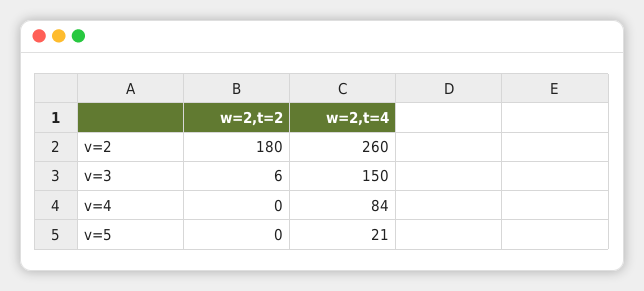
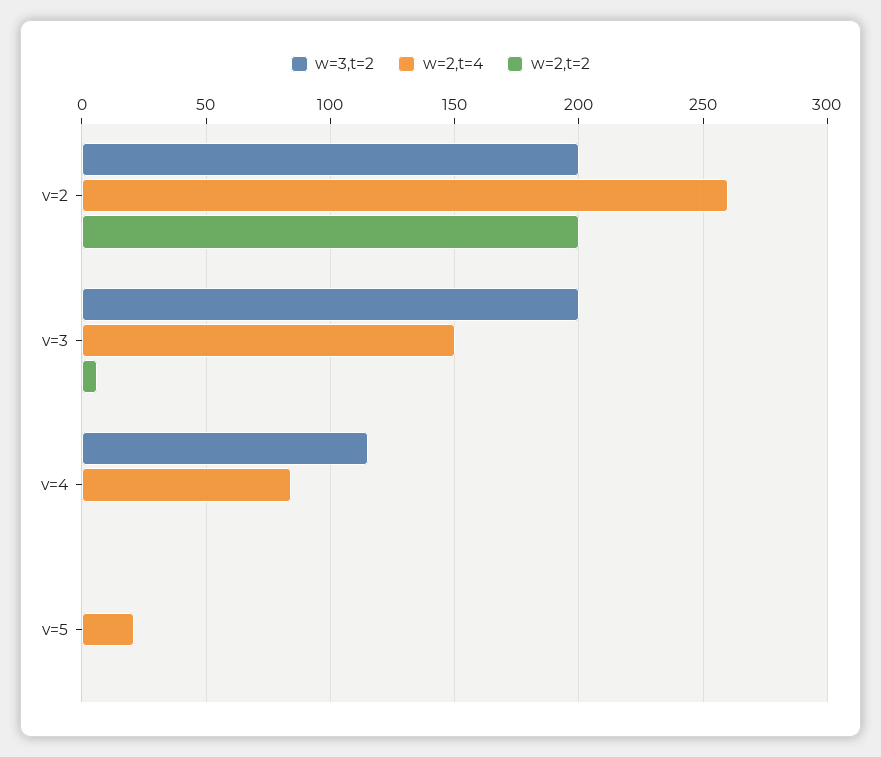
  {
    "w=2,t=2": {
-     "v=2": 180,
+     "v=2": 200,
      "v=3": 6,
      "v=4": 0,
      "v=5": 0
    },
    "w=2,t=4": {
      "v=2": 260,
      "v=3": 150,
      "v=4": 84,
      "v=5": 21
-   }
+   },
+   "w=3,t=2": {
+     "v=2": 200,
+     "v=3": 200,
+     "v=4": 115,
+     "v=5": 0
+   }
  }

